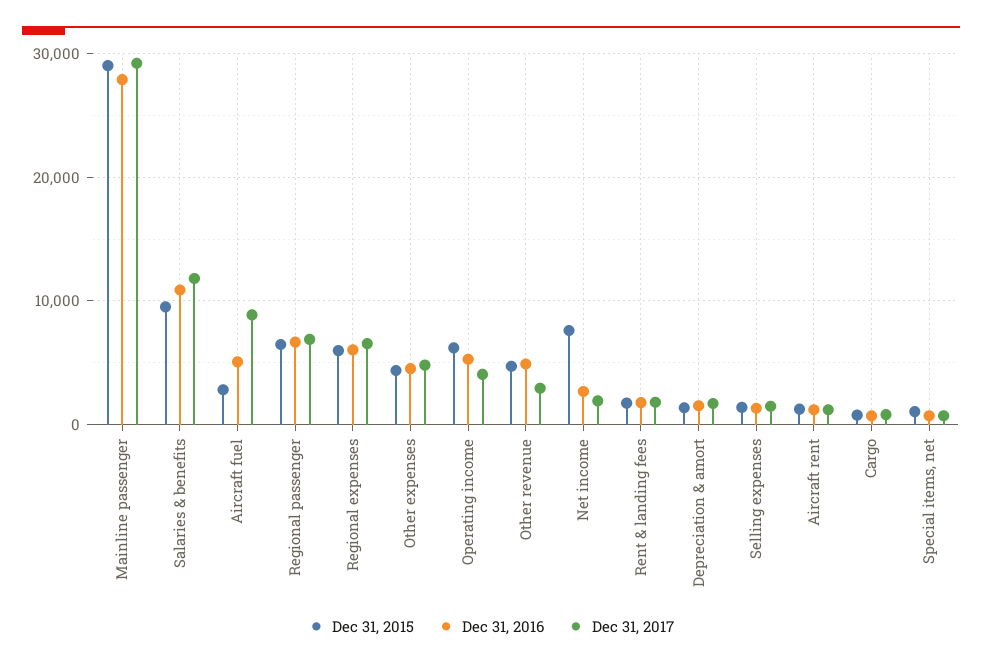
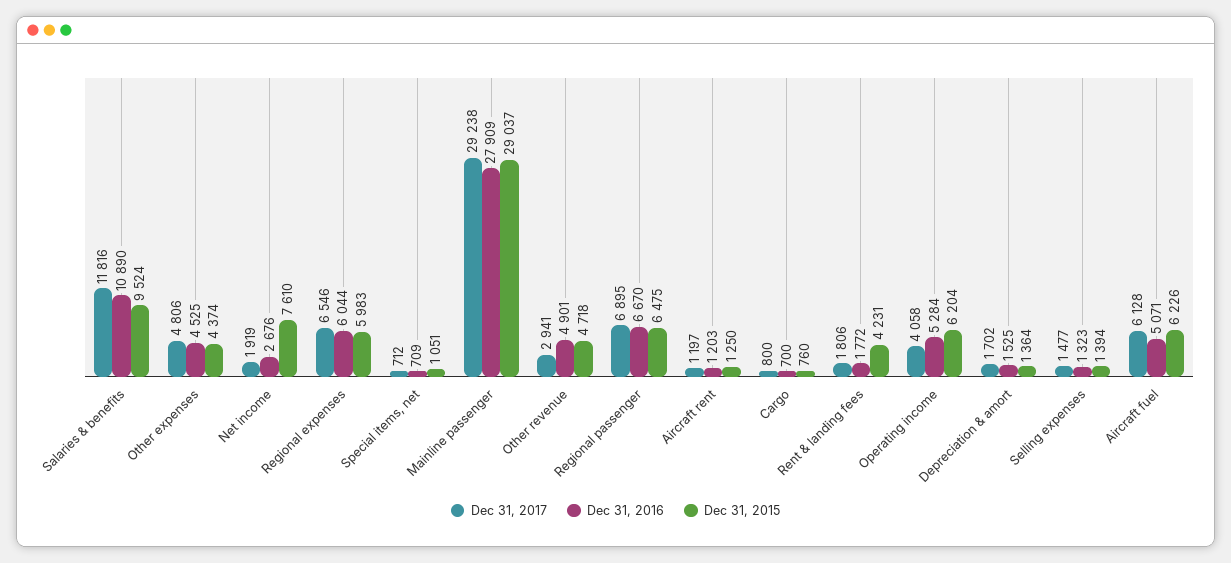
  {
    "Dec 31, 2015": {
      "Mainline passenger": 29037,
      "Salaries & benefits": 9524,
-     "Aircraft fuel": 3000,
+     "Aircraft fuel": 6226,
      "Regional passenger": 6475,
      "Regional expenses": 5983,
      "Other expenses": 4374,
      "Operating income": 6204,
      "Other revenue": 4718,
      "Net income": 7610,
-     "Rent & landing fees": 2000,
+     "Rent & landing fees": 4231,
      "Depreciation & amort": 1364,
      "Selling expenses": 1394,
      "Aircraft rent": 1250,
      "Cargo": 760,
      "Special items, net": 1051
    },
    "Dec 31, 2016": {
      "Mainline passenger": 27909,
      "Salaries & benefits": 10890,
      "Aircraft fuel": 5071,
      "Regional passenger": 6670,
      "Regional expenses": 6044,
      "Other expenses": 4525,
      "Operating income": 5284,
      "Other revenue": 4901,
      "Net income": 2676,
      "Rent & landing fees": 1772,
      "Depreciation & amort": 1525,
      "Selling expenses": 1323,
      "Aircraft rent": 1203,
      "Cargo": 700,
      "Special items, net": 709
    },
    "Dec 31, 2017": {
      "Mainline passenger": 29238,
      "Salaries & benefits": 11816,
-     "Aircraft fuel": 9000,
+     "Aircraft fuel": 6128,
      "Regional passenger": 6895,
      "Regional expenses": 6546,
      "Other expenses": 4806,
      "Operating income": 4058,
      "Other revenue": 2941,
      "Net income": 1919,
      "Rent & landing fees": 1806,
      "Depreciation & amort": 1702,
      "Selling expenses": 1477,
      "Aircraft rent": 1197,
      "Cargo": 800,
      "Special items, net": 712
    }
  }

